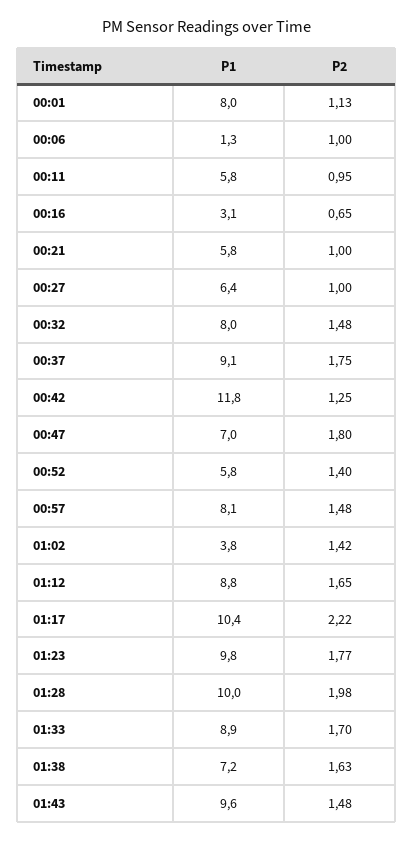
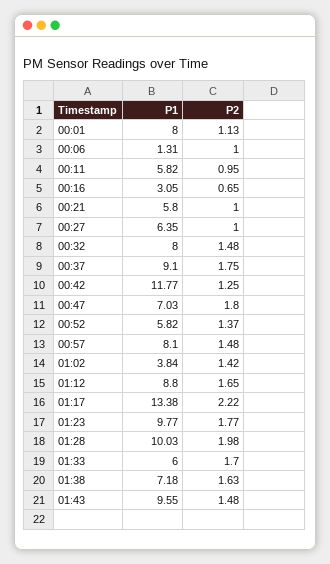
  {
    "P1": {
      "00:01": 8,
      "00:06": 1.31,
      "00:11": 5.82,
      "00:16": 3.05,
      "00:21": 5.8,
      "00:27": 6.35,
      "00:32": 8,
      "00:37": 9.1,
      "00:42": 11.77,
      "00:47": 7.03,
      "00:52": 5.82,
      "00:57": 8.1,
      "01:02": 3.84,
      "01:12": 8.8,
-     "01:17": 10.4,
+     "01:17": 13.38,
      "01:23": 9.77,
      "01:28": 10.03,
-     "01:33": 8.9,
+     "01:33": 6,
      "01:38": 7.18,
      "01:43": 9.55
    },
    "P2": {
      "00:01": 1.13,
      "00:06": 1,
      "00:11": 0.95,
      "00:16": 0.65,
      "00:21": 1,
      "00:27": 1,
      "00:32": 1.48,
      "00:37": 1.75,
      "00:42": 1.25,
      "00:47": 1.8,
-     "00:52": 1.4,
+     "00:52": 1.37,
      "00:57": 1.48,
      "01:02": 1.42,
      "01:12": 1.65,
      "01:17": 2.22,
      "01:23": 1.77,
      "01:28": 1.98,
      "01:33": 1.7,
      "01:38": 1.63,
      "01:43": 1.48
    }
  }

